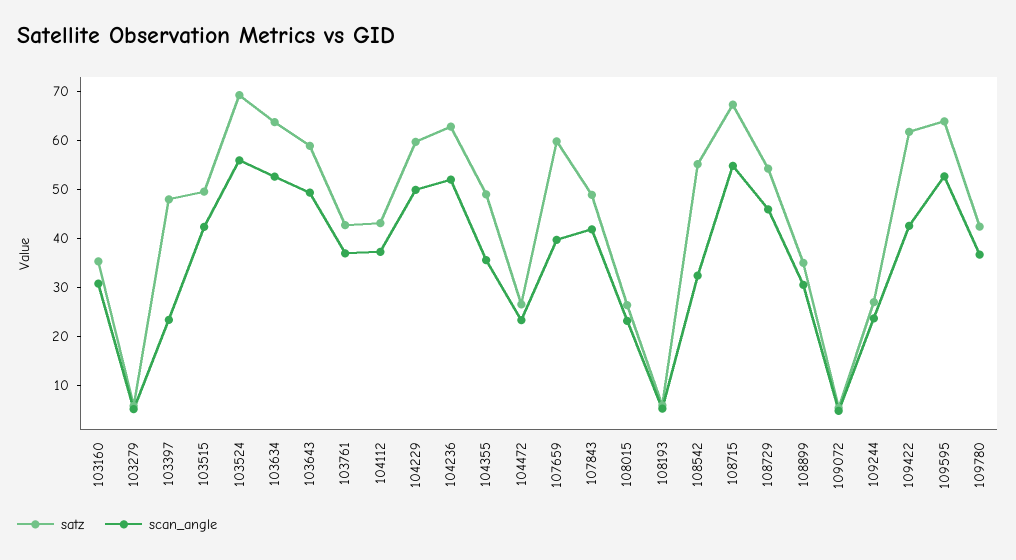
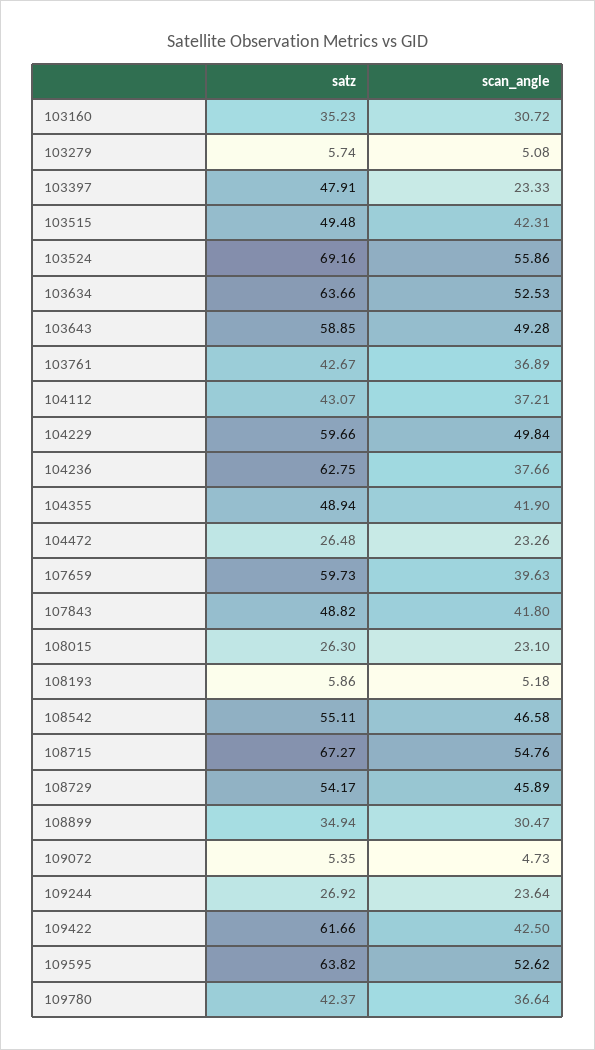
  {
    "satz": {
      "103160": 35.23,
      "103279": 5.74,
      "103397": 47.91,
      "103515": 49.48,
      "103524": 69.16,
      "103634": 63.66,
      "103643": 58.85,
      "103761": 42.67,
      "104112": 43.07,
      "104229": 59.66,
      "104236": 62.75,
      "104355": 48.94,
      "104472": 26.48,
      "107659": 59.73,
      "107843": 48.82,
      "108015": 26.3,
      "108193": 5.86,
      "108542": 55.11,
      "108715": 67.27,
      "108729": 54.17,
      "108899": 34.94,
      "109072": 5.35,
      "109244": 26.92,
      "109422": 61.66,
      "109595": 63.82,
      "109780": 42.37
    },
    "scan_angle": {
      "103160": 30.72,
      "103279": 5.08,
      "103397": 23.33,
      "103515": 42.31,
      "103524": 55.86,
      "103634": 52.53,
      "103643": 49.28,
      "103761": 36.89,
      "104112": 37.21,
      "104229": 49.84,
-     "104236": 52,
+     "104236": 37.66,
-     "104355": 36,
+     "104355": 41.9,
      "104472": 23.26,
      "107659": 39.63,
      "107843": 41.8,
      "108015": 23.1,
      "108193": 5.18,
-     "108542": 32,
+     "108542": 46.58,
      "108715": 54.76,
      "108729": 45.89,
      "108899": 30.47,
      "109072": 4.73,
      "109244": 23.64,
      "109422": 42.5,
      "109595": 52.62,
      "109780": 36.64
    }
  }

